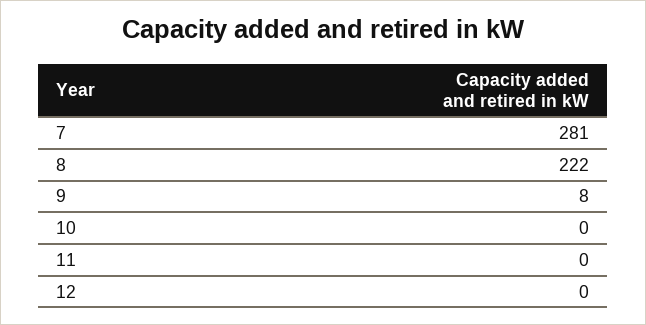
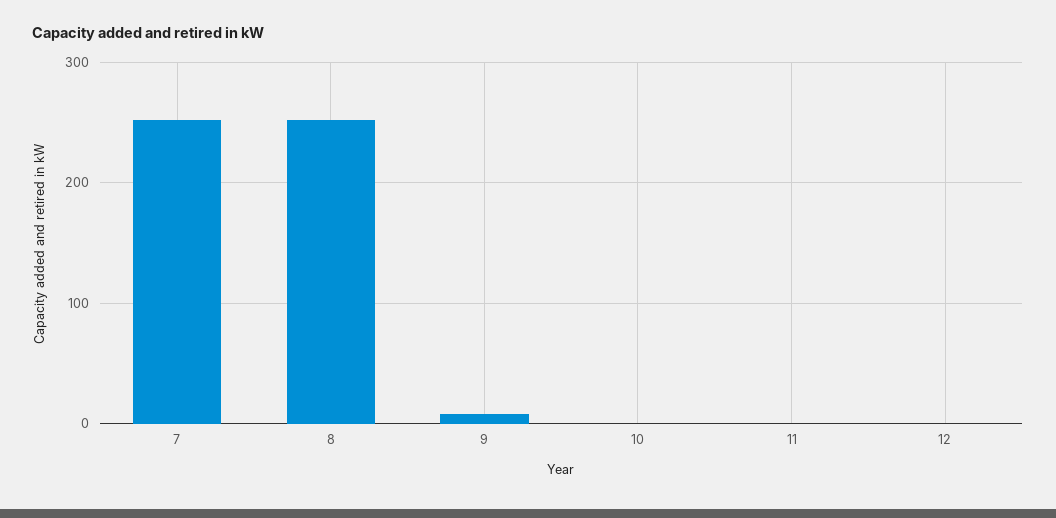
  {
-   "7": 281,
+   "7": 250,
-   "8": 222,
+   "8": 250,
    "9": 8,
    "10": 0,
    "11": 0,
    "12": 0
  }

